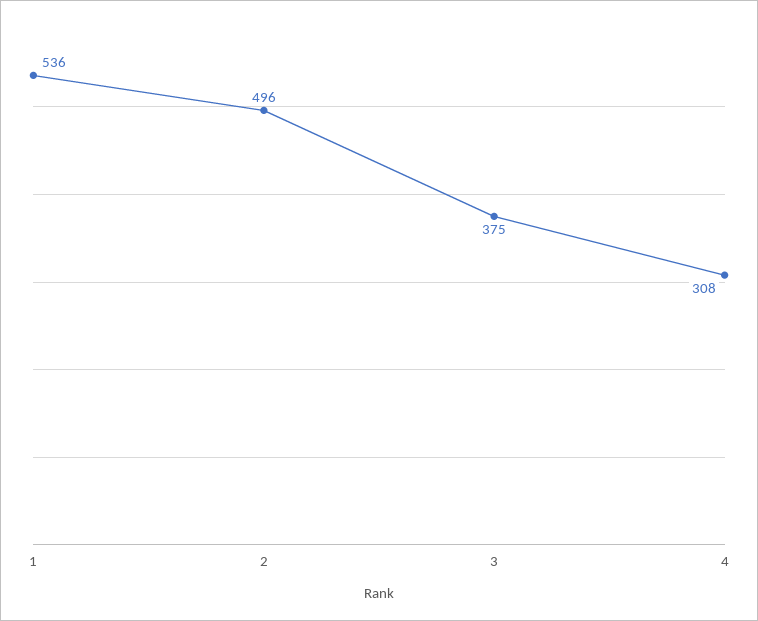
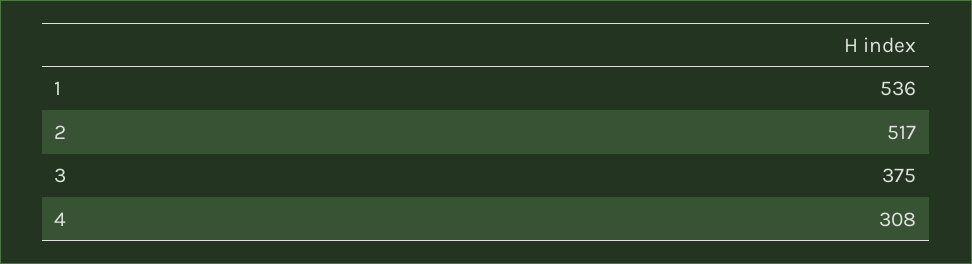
  {
    "1": 536,
-   "2": 496,
+   "2": 517,
    "3": 375,
    "4": 308
  }

